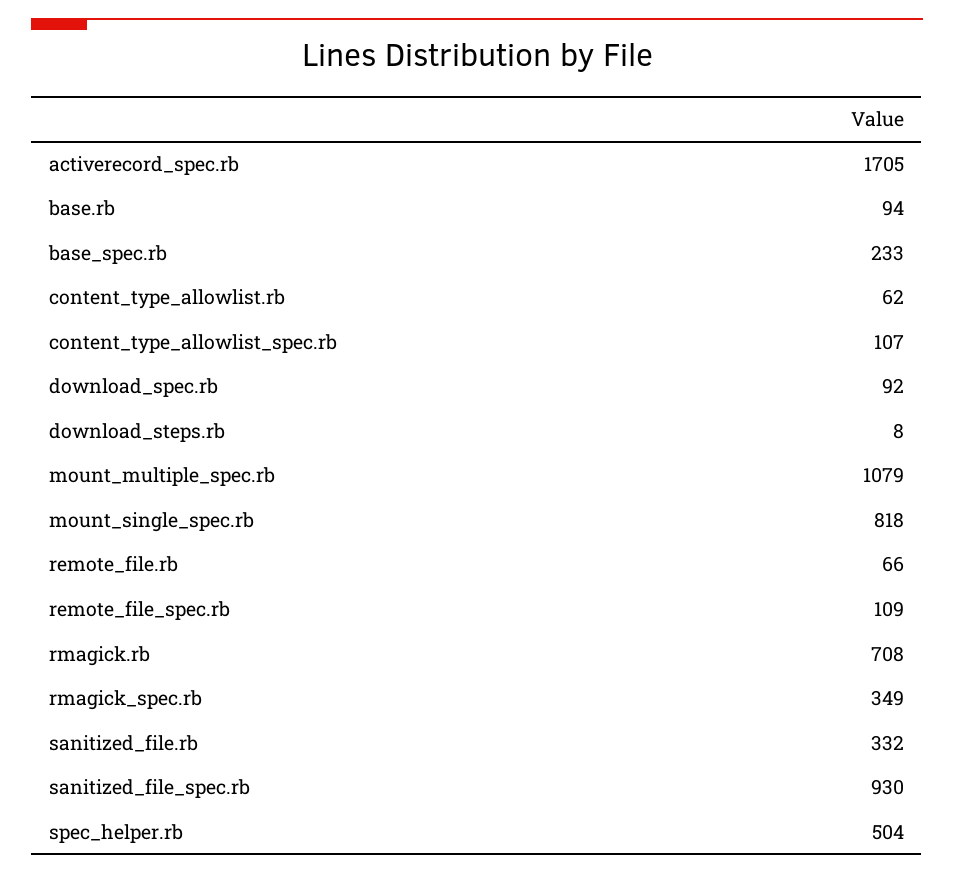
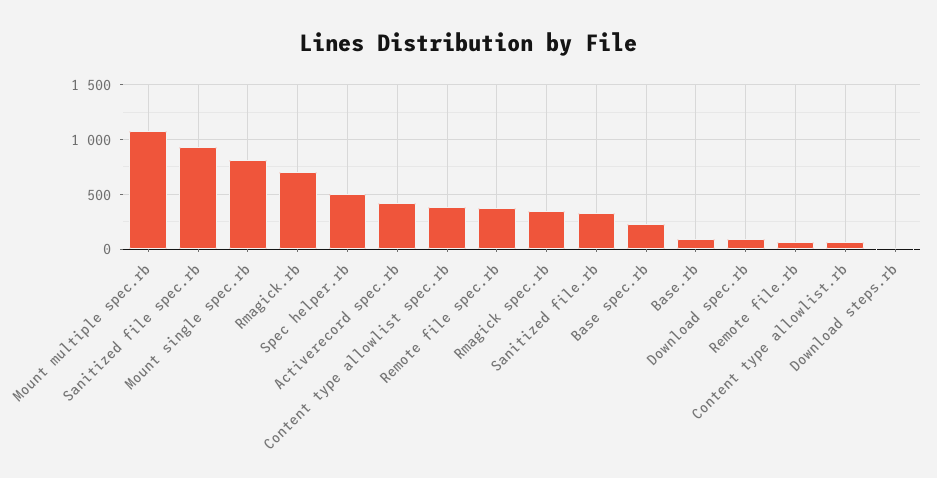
  {
-   "activerecord_spec.rb": 1705,
+   "activerecord_spec.rb": 400,
    "base.rb": 94,
    "base_spec.rb": 233,
    "content_type_allowlist.rb": 62,
-   "content_type_allowlist_spec.rb": 107,
+   "content_type_allowlist_spec.rb": 400,
    "download_spec.rb": 92,
    "download_steps.rb": 8,
    "mount_multiple_spec.rb": 1079,
    "mount_single_spec.rb": 818,
    "remote_file.rb": 66,
-   "remote_file_spec.rb": 109,
+   "remote_file_spec.rb": 400,
    "rmagick.rb": 708,
    "rmagick_spec.rb": 349,
    "sanitized_file.rb": 332,
    "sanitized_file_spec.rb": 930,
    "spec_helper.rb": 504
  }

